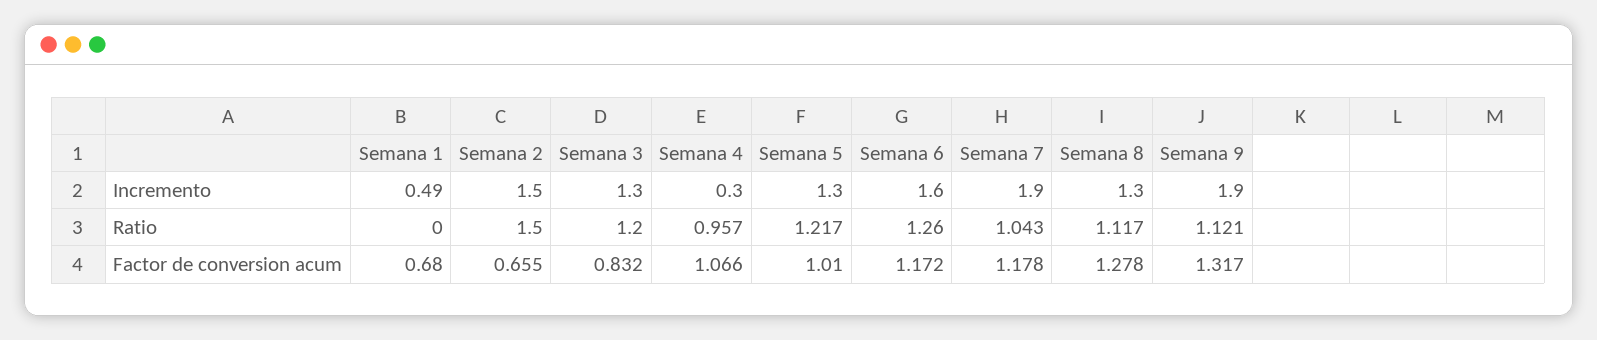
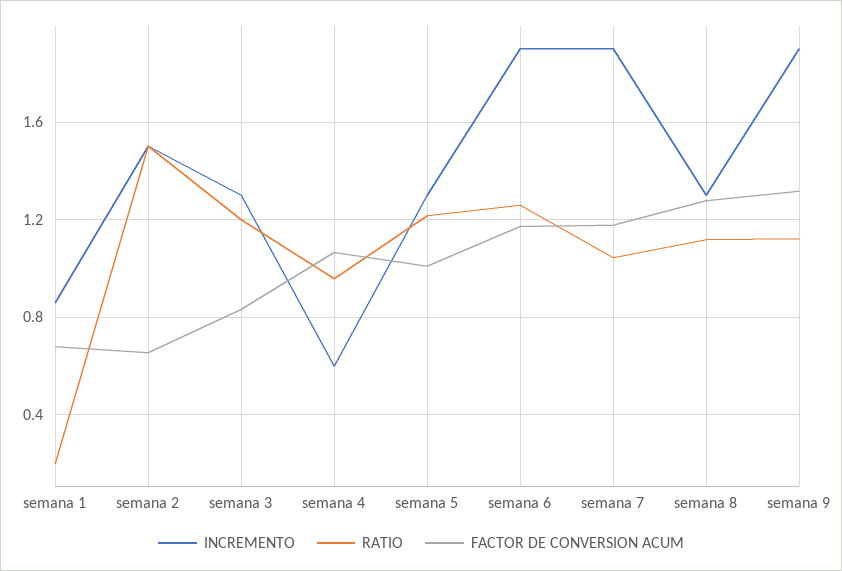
  {
    "Incremento": {
-     "Semana 1": 0.49,
+     "Semana 1": 0.85,
      "Semana 2": 1.5,
      "Semana 3": 1.3,
-     "Semana 4": 0.3,
+     "Semana 4": 0.6,
      "Semana 5": 1.3,
-     "Semana 6": 1.6,
+     "Semana 6": 1.9,
      "Semana 7": 1.9,
      "Semana 8": 1.3,
      "Semana 9": 1.9
    },
    "Ratio": {
-     "Semana 1": 0,
+     "Semana 1": 0.2,
      "Semana 2": 1.5,
      "Semana 3": 1.2,
      "Semana 4": 0.957,
      "Semana 5": 1.217,
      "Semana 6": 1.26,
      "Semana 7": 1.043,
      "Semana 8": 1.117,
      "Semana 9": 1.121
    },
    "Factor de conversion acum": {
      "Semana 1": 0.68,
      "Semana 2": 0.655,
      "Semana 3": 0.832,
      "Semana 4": 1.066,
      "Semana 5": 1.01,
      "Semana 6": 1.172,
      "Semana 7": 1.178,
      "Semana 8": 1.278,
      "Semana 9": 1.317
    }
  }

